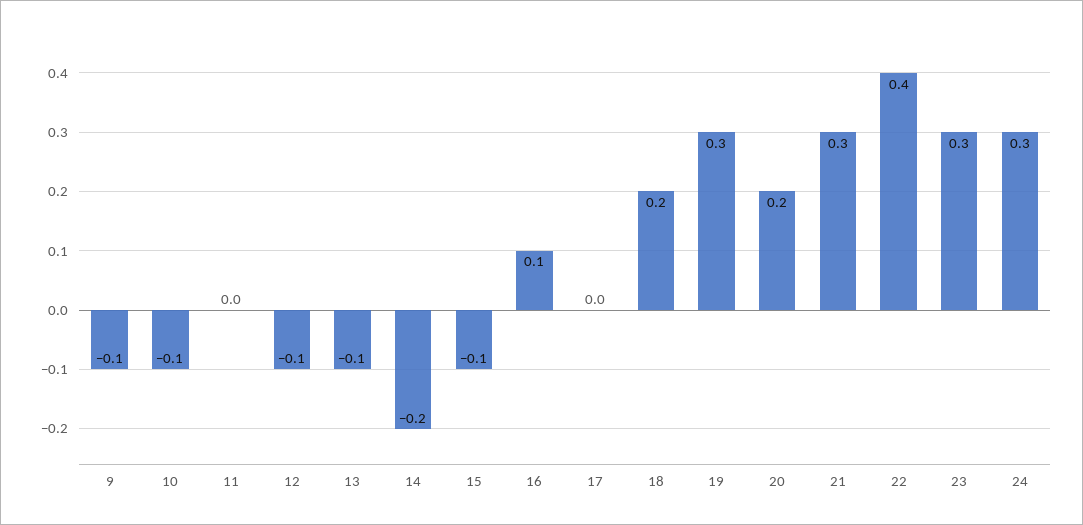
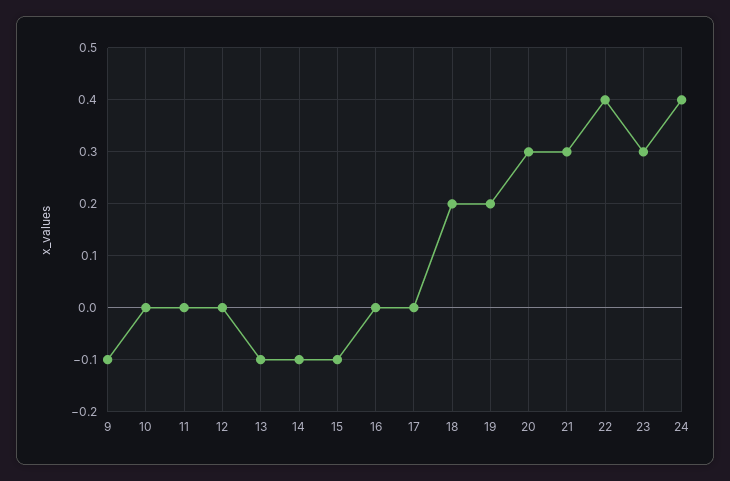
  {
    "9": -0.1,
-   "10": -0.1,
+   "10": 0,
    "11": 0,
-   "12": -0.1,
+   "12": 0,
    "13": -0.1,
-   "14": -0.2,
+   "14": -0.1,
    "15": -0.1,
-   "16": 0.1,
+   "16": 0,
    "17": 0,
    "18": 0.2,
-   "19": 0.3,
+   "19": 0.2,
-   "20": 0.2,
+   "20": 0.3,
    "21": 0.3,
    "22": 0.4,
    "23": 0.3,
-   "24": 0.3
+   "24": 0.4
  }

